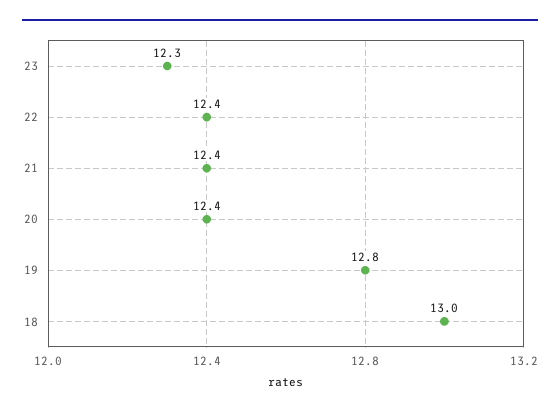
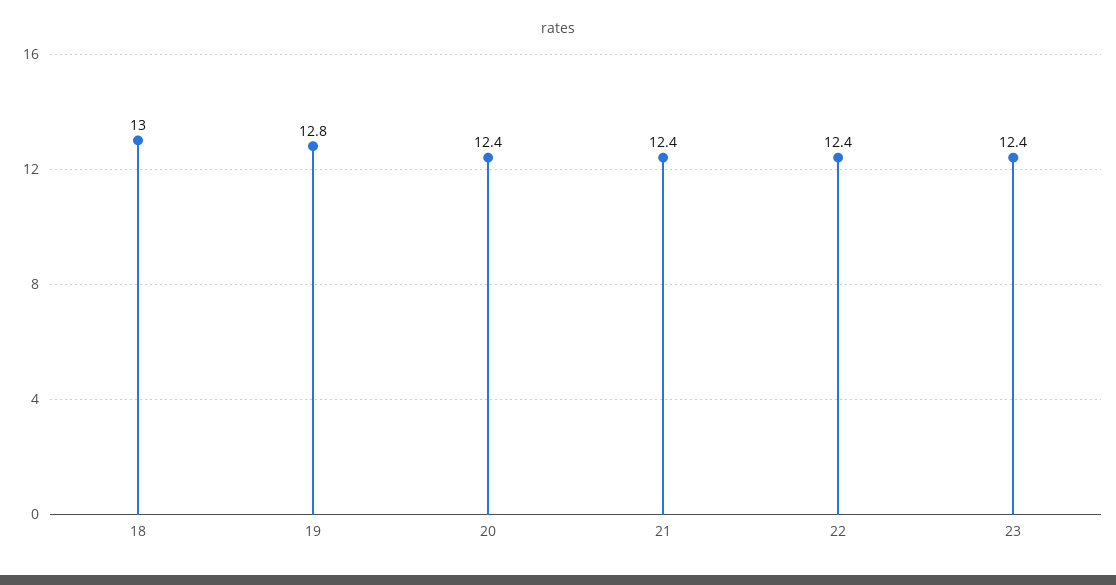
  {
-   "23": 12.3,
+   "23": 12.4,
    "22": 12.4,
    "21": 12.4,
    "20": 12.4,
    "19": 12.8,
    "18": 13
  }

